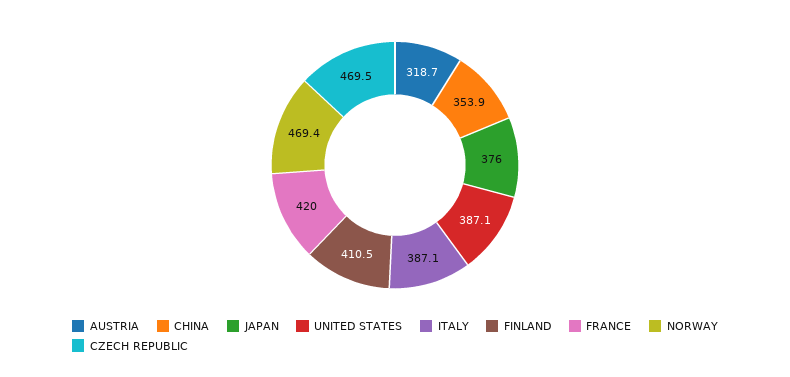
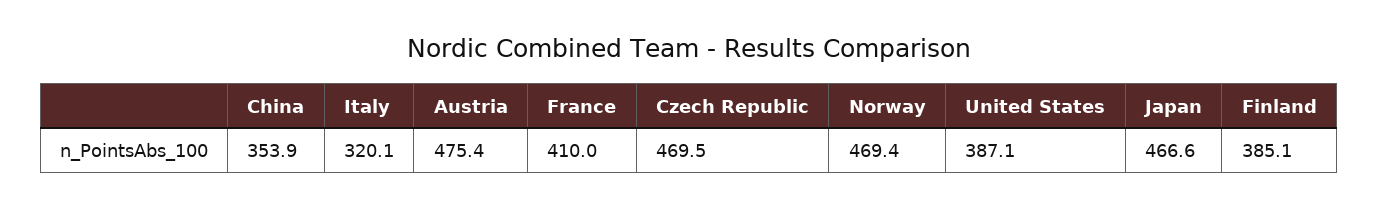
  {
-   "AUSTRIA": 318.7,
+   "AUSTRIA": 475.4,
    "CHINA": 353.9,
-   "JAPAN": 376,
+   "JAPAN": 466.6,
    "UNITED STATES": 387.1,
-   "ITALY": 387.1,
+   "ITALY": 320.1,
-   "FINLAND": 410.5,
+   "FINLAND": 385.1,
-   "FRANCE": 420,
+   "FRANCE": 410,
    "NORWAY": 469.4,
    "CZECH REPUBLIC": 469.5
  }

